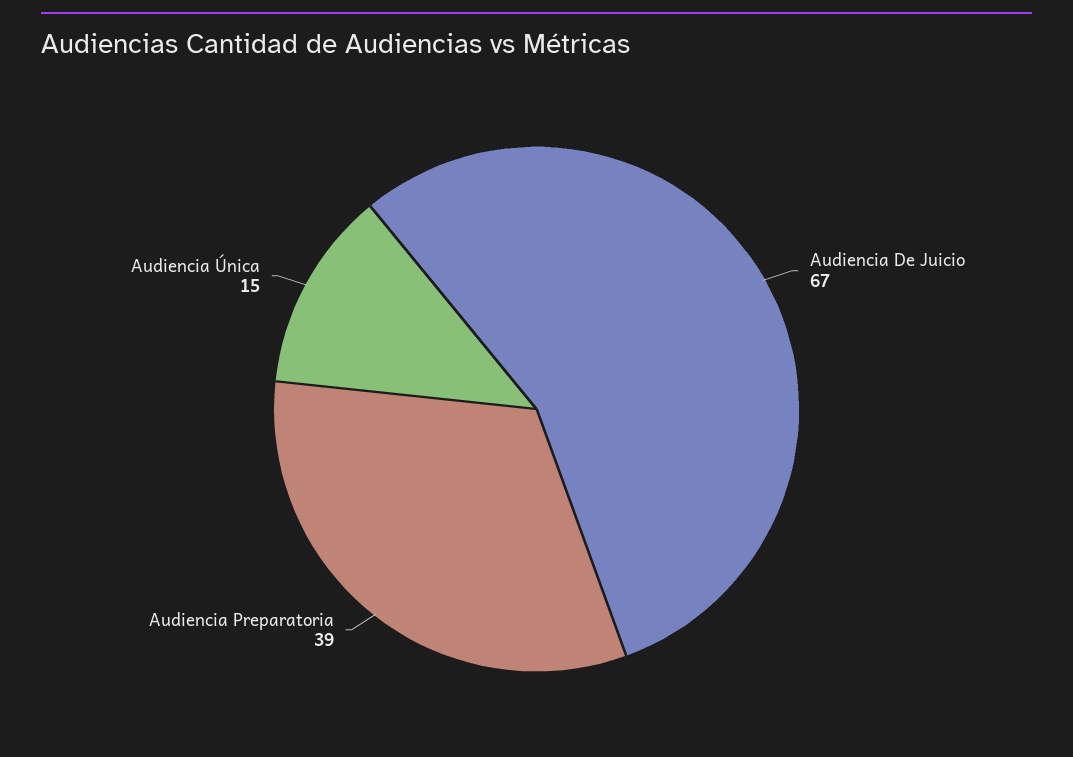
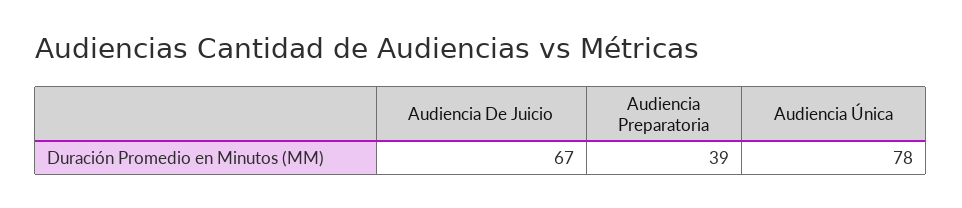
  {
    "Audiencia De Juicio": 67,
    "Audiencia Preparatoria": 39,
-   "Audiencia Única": 15
+   "Audiencia Única": 78
  }

